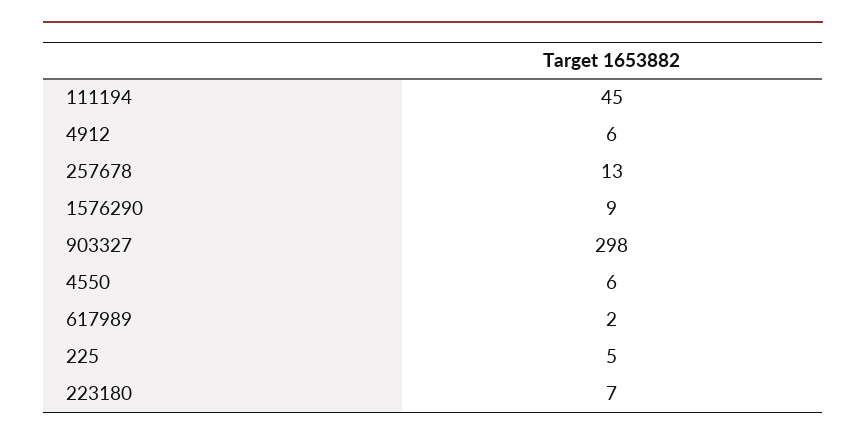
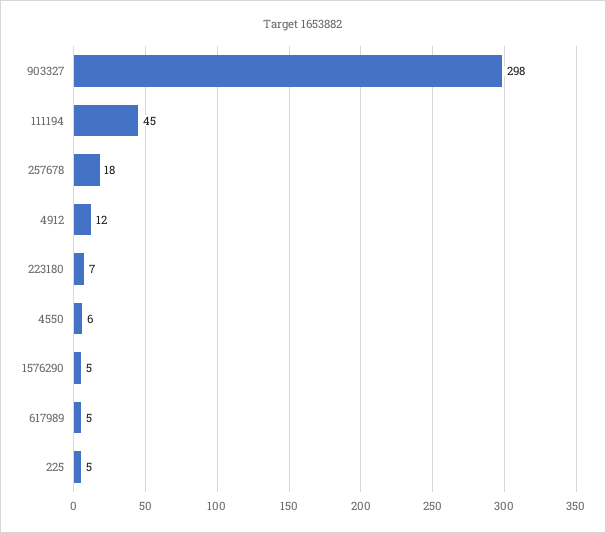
  {
    "111194": 45,
-   "4912": 6,
+   "4912": 12,
-   "257678": 13,
+   "257678": 18,
-   "1576290": 9,
+   "1576290": 5,
    "903327": 298,
    "4550": 6,
-   "617989": 2,
+   "617989": 5,
    "225": 5,
    "223180": 7
  }

